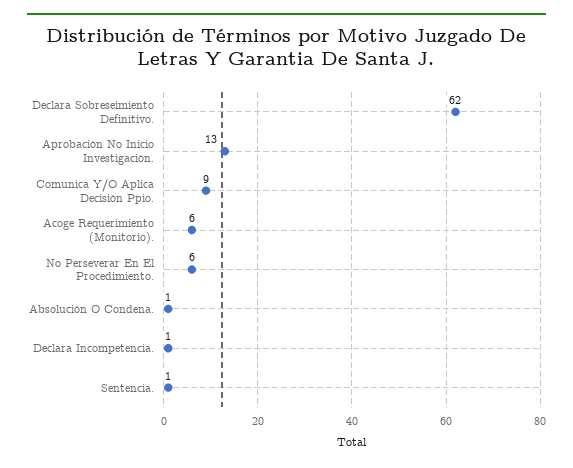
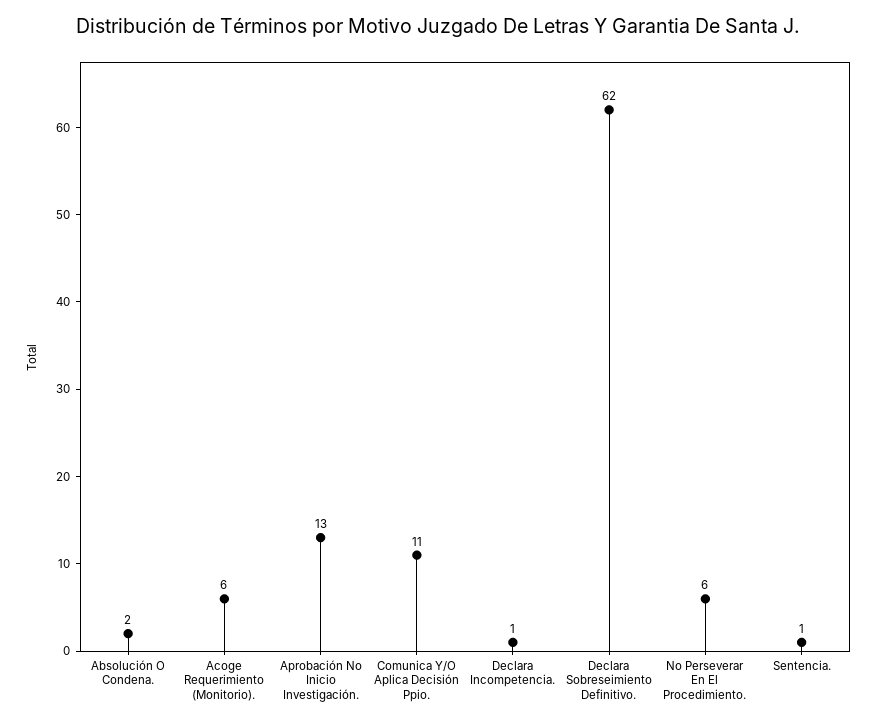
  {
    "Declara Sobreseimiento Definitivo.": 62,
    "Aprobación No Inicio Investigación.": 13,
-   "Comunica Y/O Aplica Decisión Ppio.": 9,
+   "Comunica Y/O Aplica Decisión Ppio.": 11,
    "Acoge Requerimiento (Monitorio).": 6,
    "No Perseverar En El Procedimiento.": 6,
-   "Absolución O Condena.": 1,
+   "Absolución O Condena.": 2,
    "Declara Incompetencia.": 1,
    "Sentencia.": 1
  }

